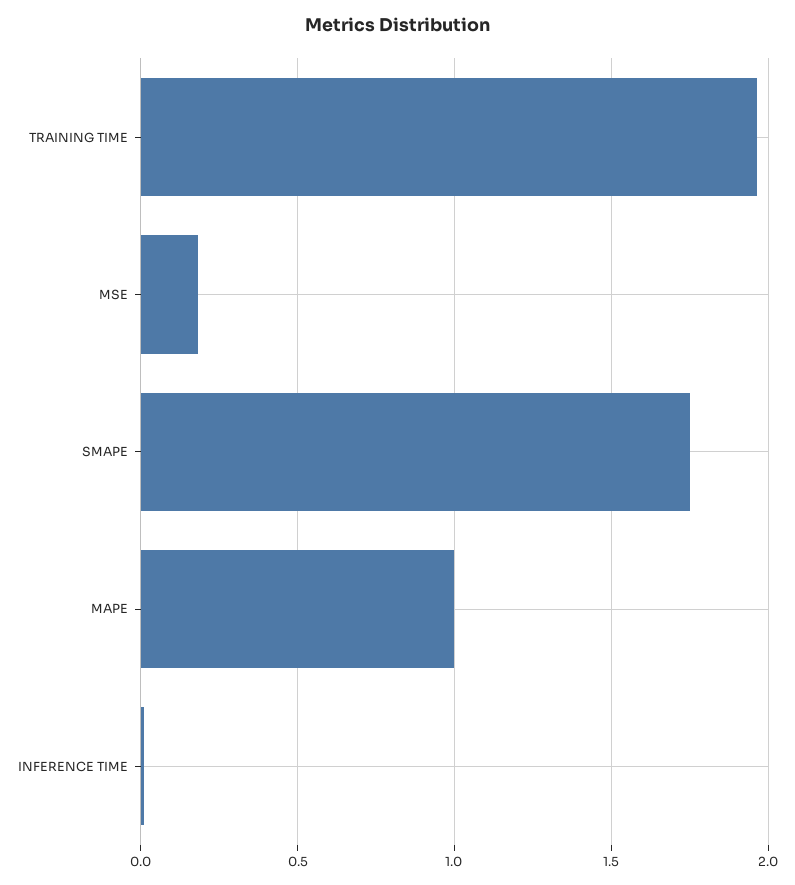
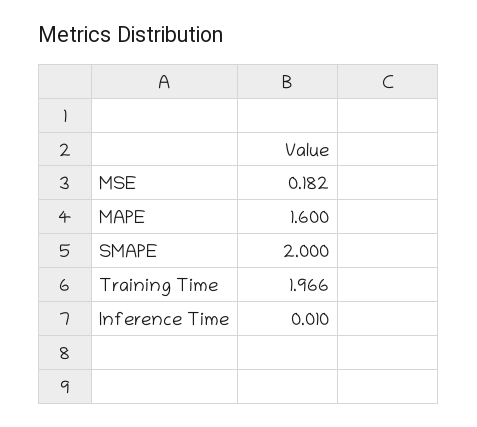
  {
    "TRAINING TIME": 1.966,
    "MSE": 0.182,
-   "SMAPE": 1.75,
+   "SMAPE": 2,
-   "MAPE": 1,
+   "MAPE": 1.6,
    "INFERENCE TIME": 0.01
  }

